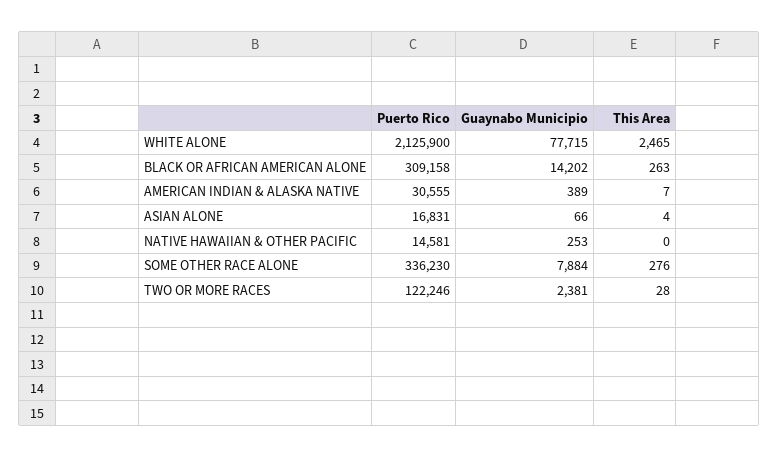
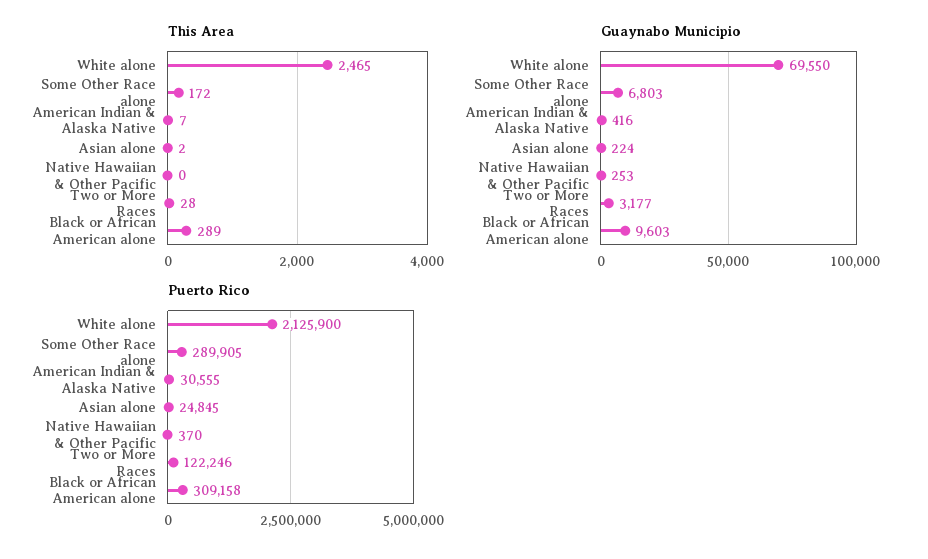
  {
    "Puerto Rico": {
      "WHITE ALONE": 2125900,
      "BLACK OR AFRICAN AMERICAN ALONE": 309158,
      "AMERICAN INDIAN & ALASKA NATIVE": 30555,
-     "ASIAN ALONE": 16831,
+     "ASIAN ALONE": 24845,
-     "NATIVE HAWAIIAN & OTHER PACIFIC": 14581,
+     "NATIVE HAWAIIAN & OTHER PACIFIC": 370,
-     "SOME OTHER RACE ALONE": 336230,
+     "SOME OTHER RACE ALONE": 289905,
      "TWO OR MORE RACES": 122246
    },
    "Guaynabo Municipio": {
-     "WHITE ALONE": 77715,
+     "WHITE ALONE": 69550,
-     "BLACK OR AFRICAN AMERICAN ALONE": 14202,
+     "BLACK OR AFRICAN AMERICAN ALONE": 9603,
-     "AMERICAN INDIAN & ALASKA NATIVE": 389,
+     "AMERICAN INDIAN & ALASKA NATIVE": 416,
-     "ASIAN ALONE": 66,
+     "ASIAN ALONE": 224,
      "NATIVE HAWAIIAN & OTHER PACIFIC": 253,
-     "SOME OTHER RACE ALONE": 7884,
+     "SOME OTHER RACE ALONE": 6803,
-     "TWO OR MORE RACES": 2381
+     "TWO OR MORE RACES": 3177
    },
    "This Area": {
      "WHITE ALONE": 2465,
-     "BLACK OR AFRICAN AMERICAN ALONE": 263,
+     "BLACK OR AFRICAN AMERICAN ALONE": 289,
      "AMERICAN INDIAN & ALASKA NATIVE": 7,
-     "ASIAN ALONE": 4,
+     "ASIAN ALONE": 2,
      "NATIVE HAWAIIAN & OTHER PACIFIC": 0,
-     "SOME OTHER RACE ALONE": 276,
+     "SOME OTHER RACE ALONE": 172,
      "TWO OR MORE RACES": 28
    }
  }

